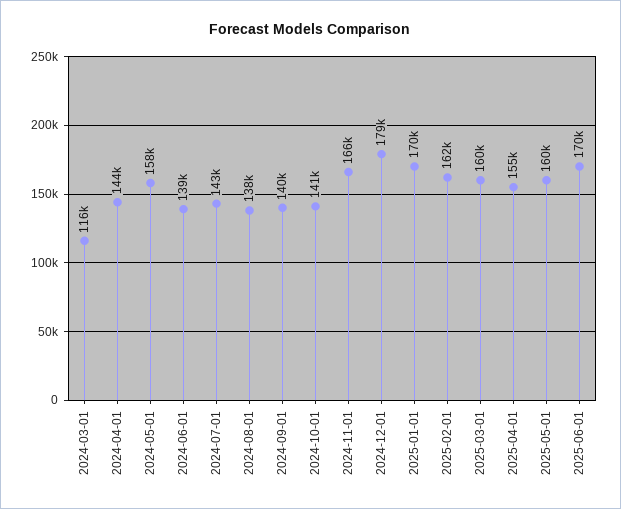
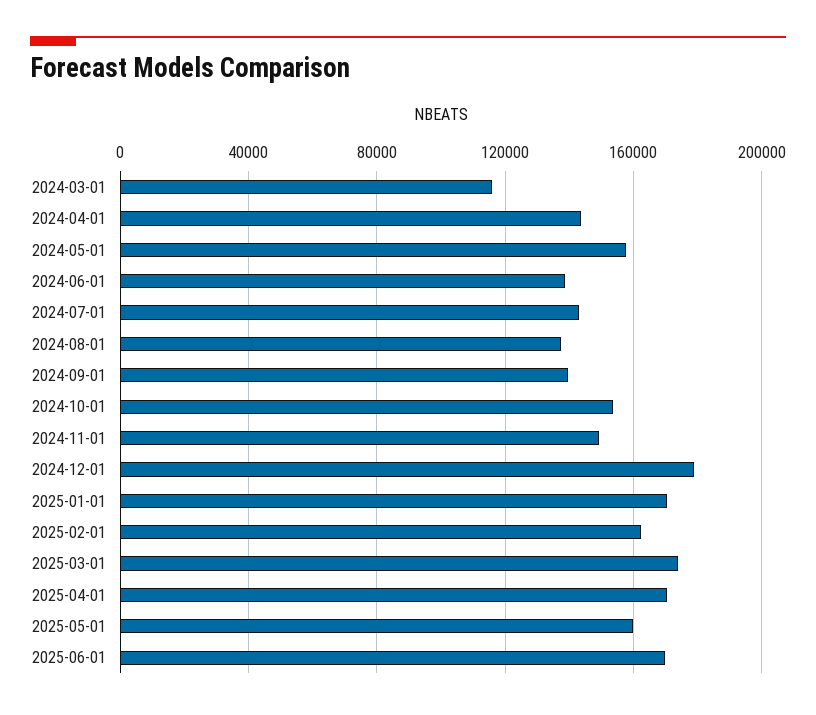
  {
    "2024-03-01": 116000,
    "2024-04-01": 144000,
    "2024-05-01": 158000,
    "2024-06-01": 139000,
    "2024-07-01": 143000,
    "2024-08-01": 138000,
    "2024-09-01": 140000,
-   "2024-10-01": 141000,
+   "2024-10-01": 155000,
-   "2024-11-01": 166000,
+   "2024-11-01": 150000,
    "2024-12-01": 179000,
    "2025-01-01": 170000,
    "2025-02-01": 162000,
-   "2025-03-01": 160000,
+   "2025-03-01": 175000,
-   "2025-04-01": 155000,
+   "2025-04-01": 170000,
    "2025-05-01": 160000,
    "2025-06-01": 170000
  }

